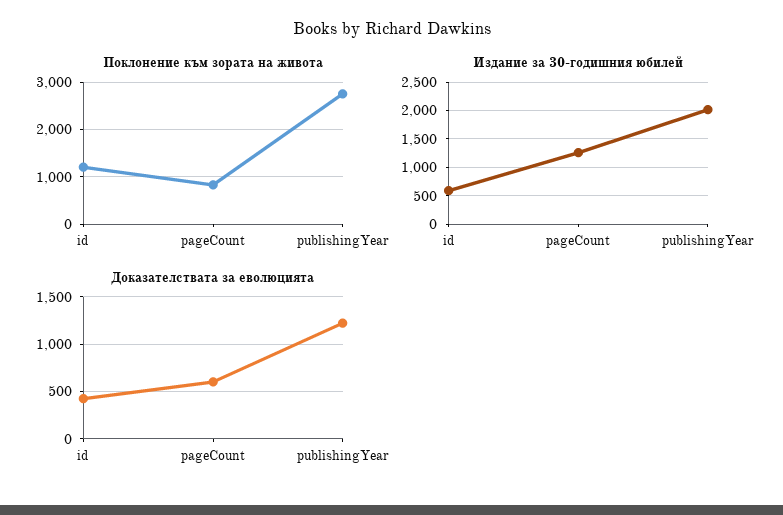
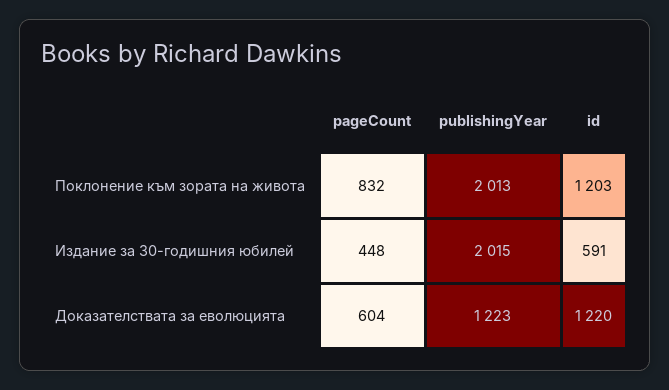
  {
    "Поклонение към зората на живота": {
      "id": 1203,
      "pageCount": 832,
-     "publishingYear": 2800
+     "publishingYear": 2013
    },
    "Издание за 30-годишния юбилей": {
      "id": 591,
-     "pageCount": 1250,
+     "pageCount": 448,
      "publishingYear": 2015
    },
    "Доказателствата за еволюцията": {
-     "id": 400,
+     "id": 1220,
      "pageCount": 604,
      "publishingYear": 1223
    }
  }

